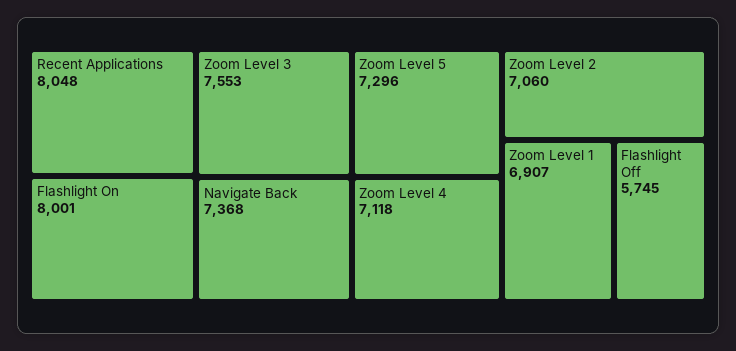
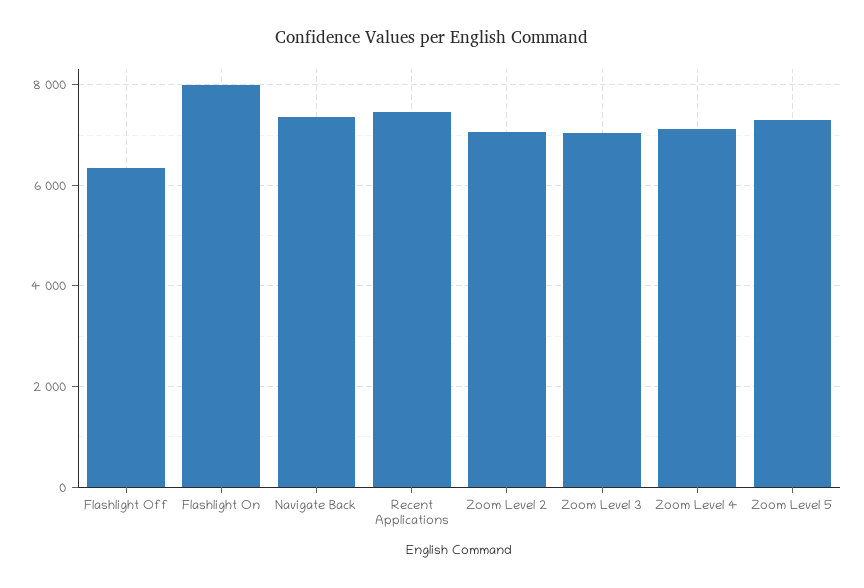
  {
-   "Recent Applications": 8048,
+   "Recent Applications": 7400,
    "Flashlight On": 8001,
-   "Zoom Level 3": 7553,
+   "Zoom Level 3": 7000,
    "Navigate Back": 7368,
    "Zoom Level 5": 7296,
    "Zoom Level 4": 7118,
    "Zoom Level 2": 7060,
-   "Zoom Level 1": 6907,
-   "Flashlight Off": 5745
+   "Flashlight Off": 6400
  }

